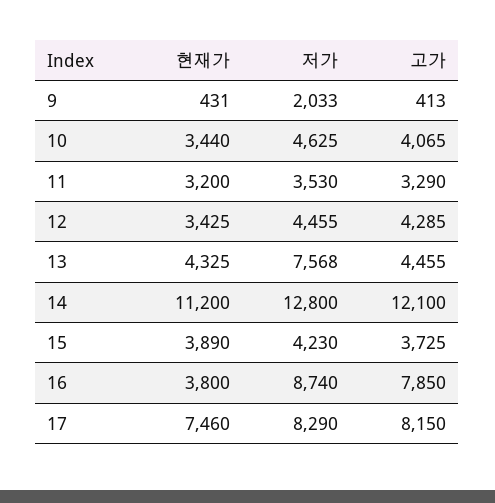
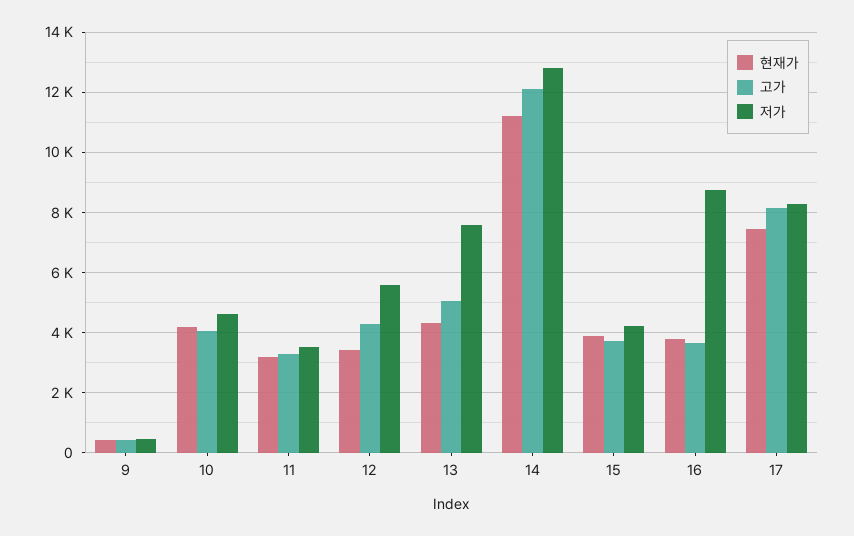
  {
    "현재가": {
      "9": 431,
-     "10": 3440,
+     "10": 4200,
      "11": 3200,
      "12": 3425,
      "13": 4325,
      "14": 11200,
      "15": 3890,
      "16": 3800,
      "17": 7460
    },
    "저가": {
-     "9": 2033,
+     "9": 400,
      "10": 4625,
      "11": 3530,
-     "12": 4455,
+     "12": 5600,
      "13": 7568,
      "14": 12800,
      "15": 4230,
      "16": 8740,
      "17": 8290
    },
    "고가": {
      "9": 413,
      "10": 4065,
      "11": 3290,
      "12": 4285,
-     "13": 4455,
+     "13": 5000,
      "14": 12100,
      "15": 3725,
-     "16": 7850,
+     "16": 3600,
      "17": 8150
    }
  }

